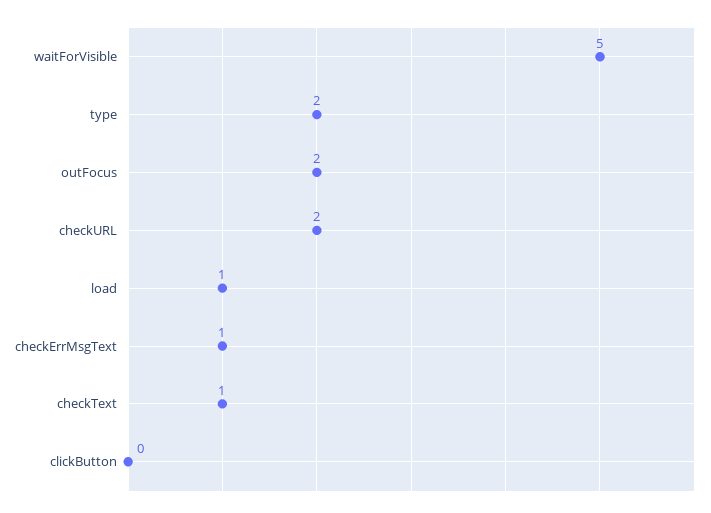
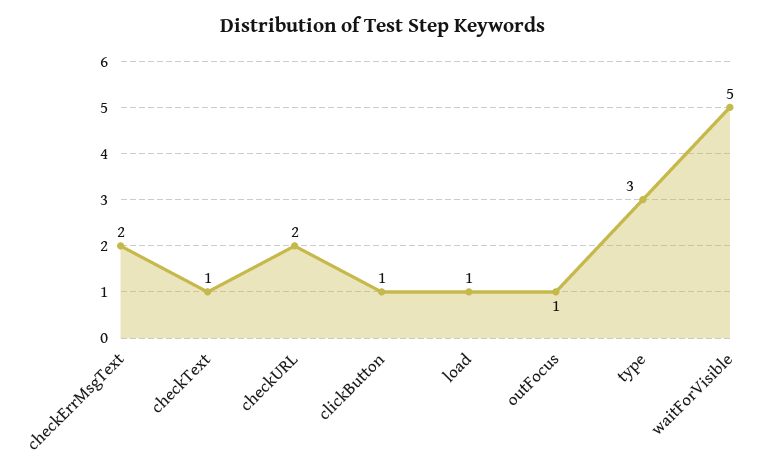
  {
    "waitForVisible": 5,
-   "type": 2,
+   "type": 3,
-   "outFocus": 2,
+   "outFocus": 1,
    "checkURL": 2,
    "load": 1,
-   "checkErrMsgText": 1,
+   "checkErrMsgText": 2,
    "checkText": 1,
-   "clickButton": 0
+   "clickButton": 1
  }

